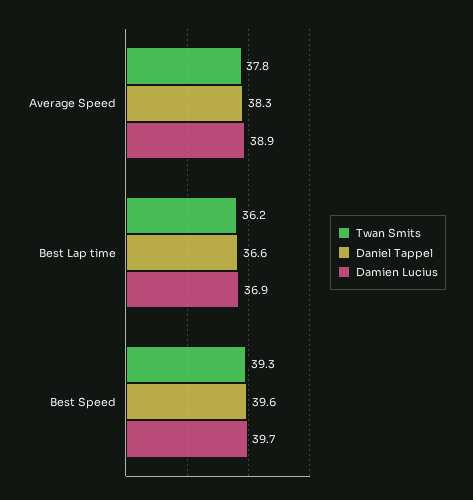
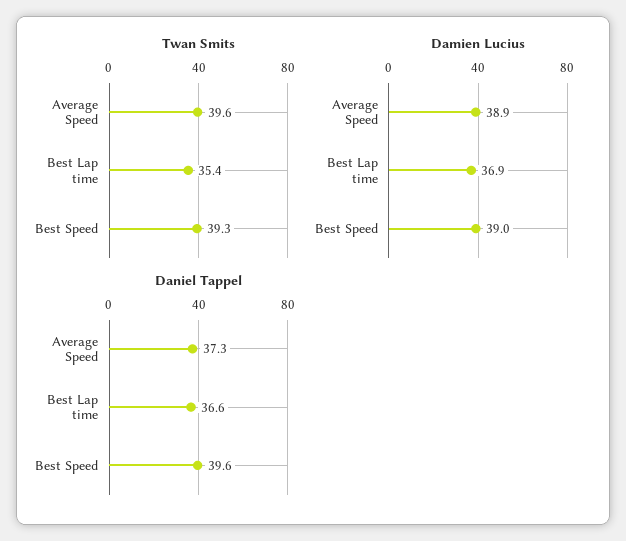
  {
    "Twan Smits": {
-     "Average Speed": 37.8,
+     "Average Speed": 39.6,
-     "Best Lap time": 36.2,
+     "Best Lap time": 35.4,
      "Best Speed": 39.3
    },
    "Daniel Tappel": {
-     "Average Speed": 38.3,
+     "Average Speed": 37.3,
      "Best Lap time": 36.6,
      "Best Speed": 39.6
    },
    "Damien Lucius": {
      "Average Speed": 38.9,
      "Best Lap time": 36.9,
-     "Best Speed": 39.7
+     "Best Speed": 39
    }
  }

